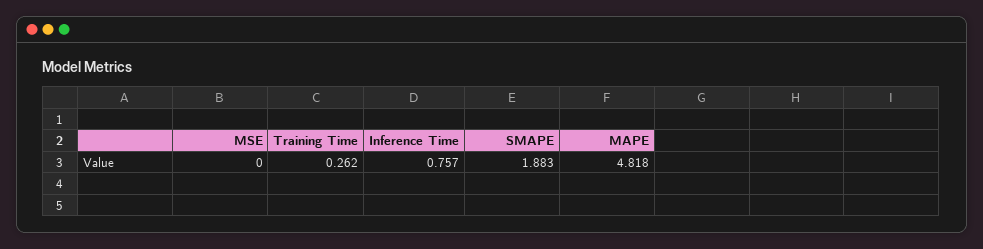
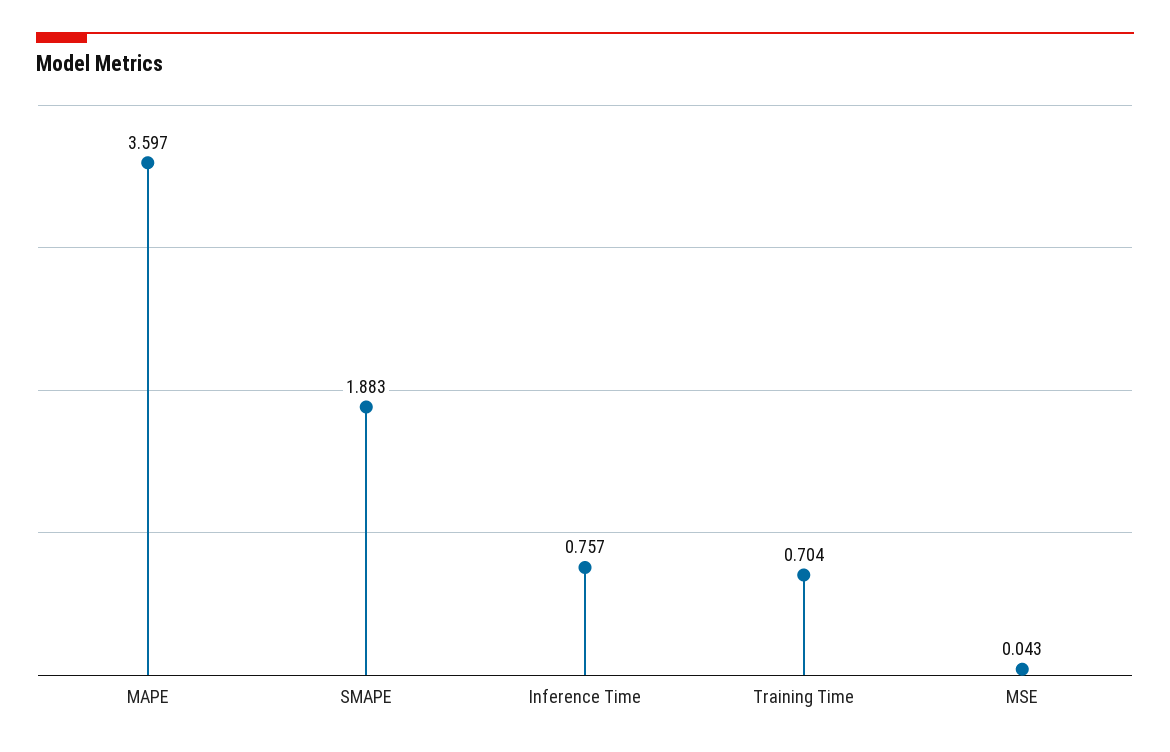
  {
-   "MSE": 0,
+   "MSE": 0.043,
-   "Training Time": 0.262,
+   "Training Time": 0.704,
    "Inference Time": 0.757,
    "SMAPE": 1.883,
-   "MAPE": 4.818
+   "MAPE": 3.597
  }

